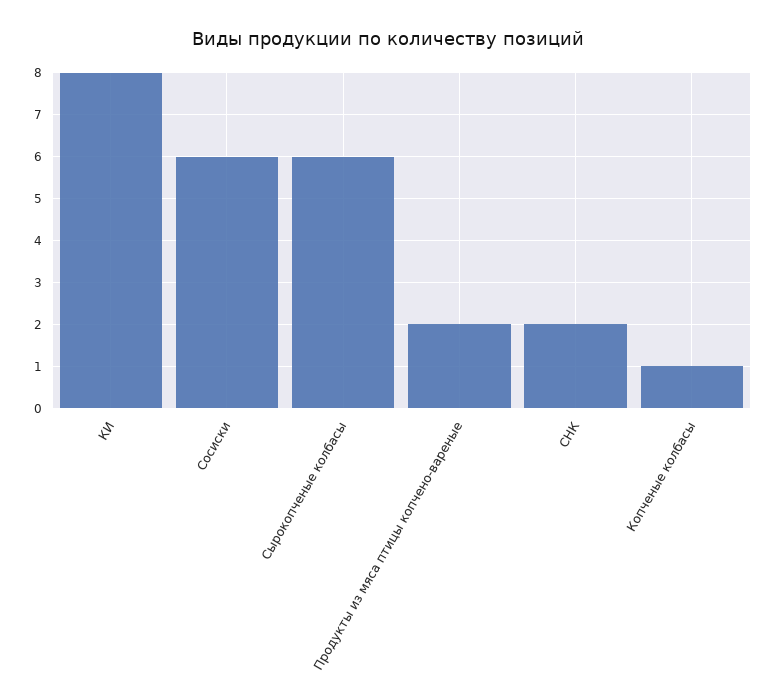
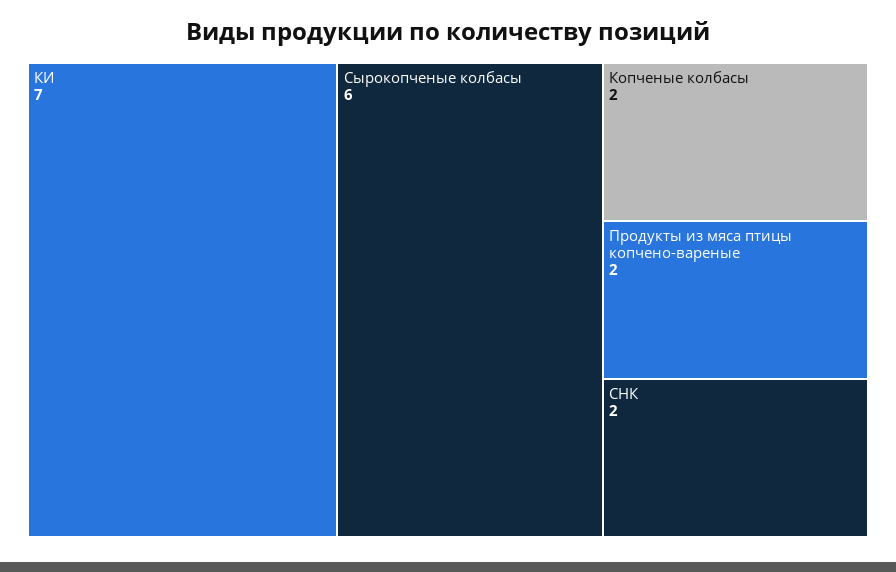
  {
-   "КИ": 8,
+   "КИ": 7,
-   "Сосиски": 6,
    "Сырокопченые колбасы": 6,
    "Продукты из мяса птицы копчено-вареные": 2,
    "СНК": 2,
-   "Копченые колбасы": 1
+   "Копченые колбасы": 2
  }

